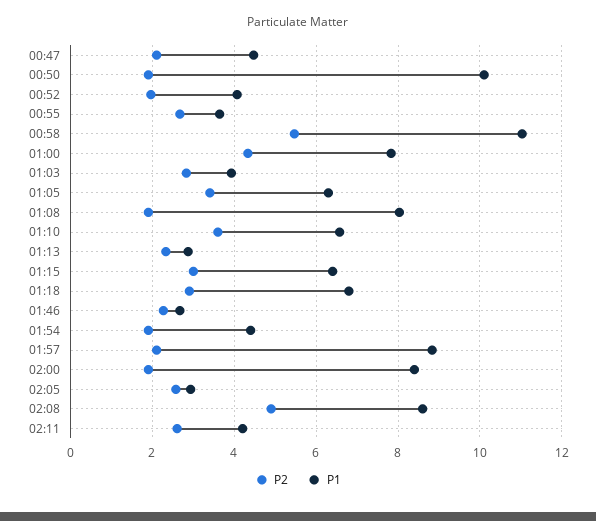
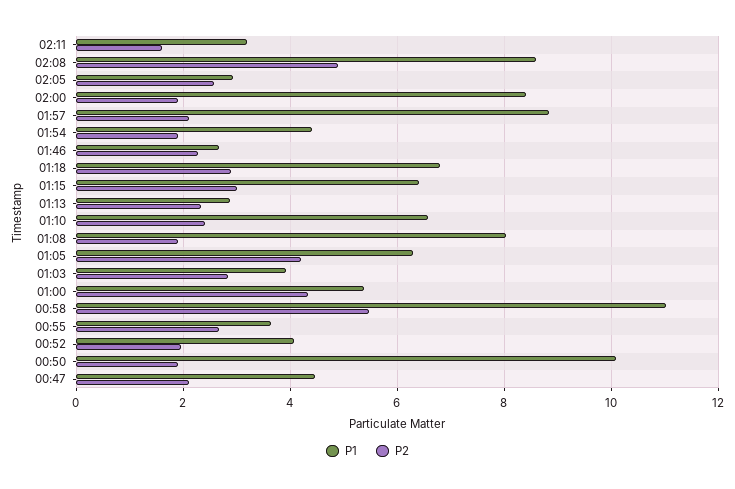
  {
    "P2": {
      "00:47": 2.2,
      "00:50": 2,
      "00:52": 2,
      "00:55": 2.6,
      "00:58": 5.4,
      "01:00": 4.4,
      "01:03": 2.8,
-     "01:05": 3.4,
+     "01:05": 4.2,
      "01:08": 2,
-     "01:10": 3.6,
+     "01:10": 2.4,
      "01:13": 2.4,
      "01:15": 3,
      "01:18": 3,
      "01:46": 2.2,
      "01:54": 2,
      "01:57": 2.2,
      "02:00": 2,
      "02:05": 2.6,
      "02:08": 5,
-     "02:11": 2.6
+     "02:11": 1.6
    },
    "P1": {
      "00:47": 4.4,
      "00:50": 10.2,
      "00:52": 4,
      "00:55": 3.6,
      "00:58": 11,
-     "01:00": 7.8,
+     "01:00": 5.4,
      "01:03": 4,
      "01:05": 6.4,
      "01:08": 8,
      "01:10": 6.6,
      "01:13": 2.8,
      "01:15": 6.4,
      "01:18": 6.8,
      "01:46": 2.6,
      "01:54": 4.4,
      "01:57": 8.8,
      "02:00": 8.4,
      "02:05": 3,
      "02:08": 8.6,
-     "02:11": 4.2
+     "02:11": 3.2
    }
  }

